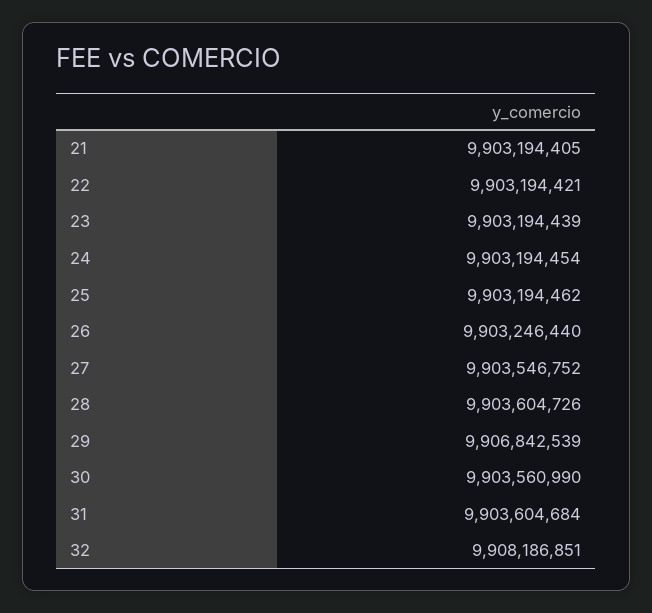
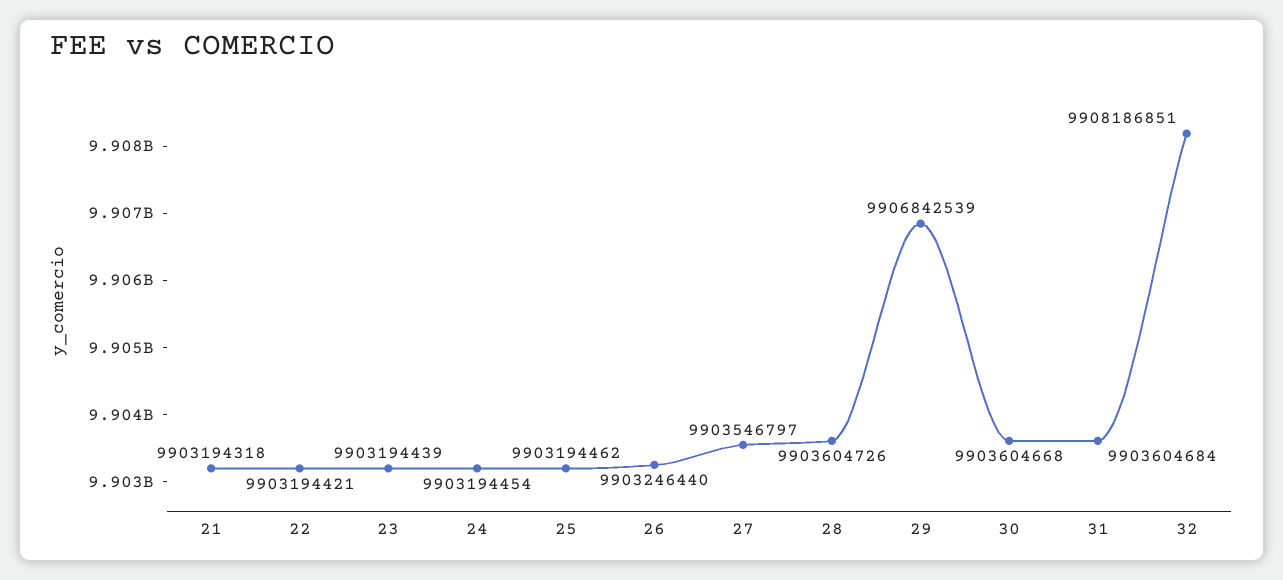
  {
-   "21": 9903194405,
+   "21": 9903194318,
    "22": 9903194421,
    "23": 9903194439,
    "24": 9903194454,
    "25": 9903194462,
    "26": 9903246440,
-   "27": 9903546752,
+   "27": 9903546797,
    "28": 9903604726,
    "29": 9906842539,
-   "30": 9903560990,
+   "30": 9903604668,
    "31": 9903604684,
    "32": 9908186851
  }

